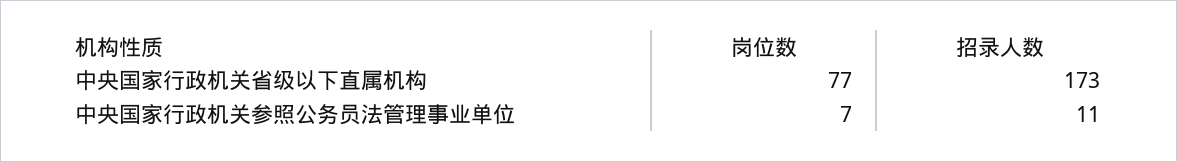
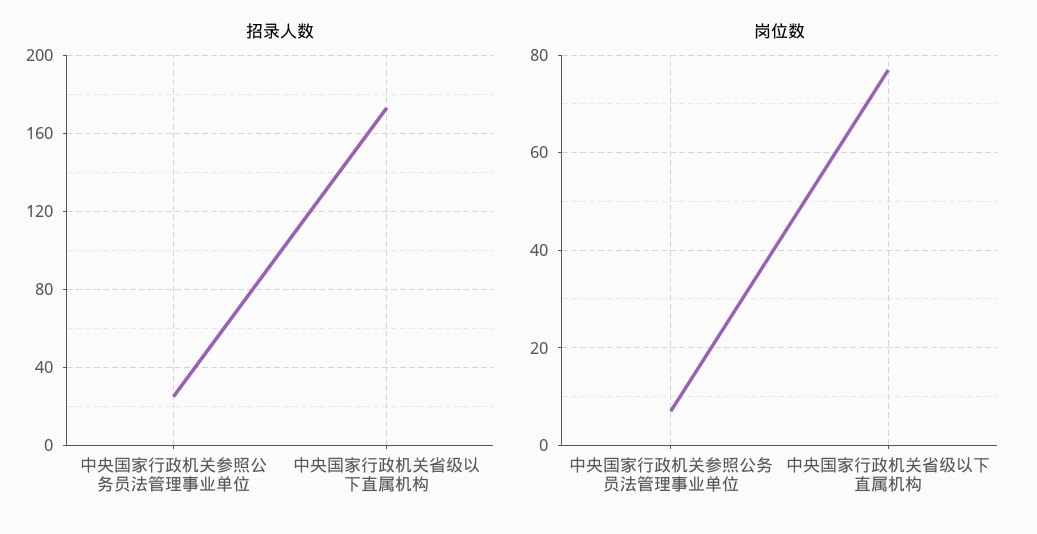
  {
    "岗位数": {
      "中央国家行政机关省级以下直属机构": 77,
      "中央国家行政机关参照公务员法管理事业单位": 7
    },
    "招录人数": {
      "中央国家行政机关省级以下直属机构": 173,
-     "中央国家行政机关参照公务员法管理事业单位": 11
+     "中央国家行政机关参照公务员法管理事业单位": 25
    }
  }

